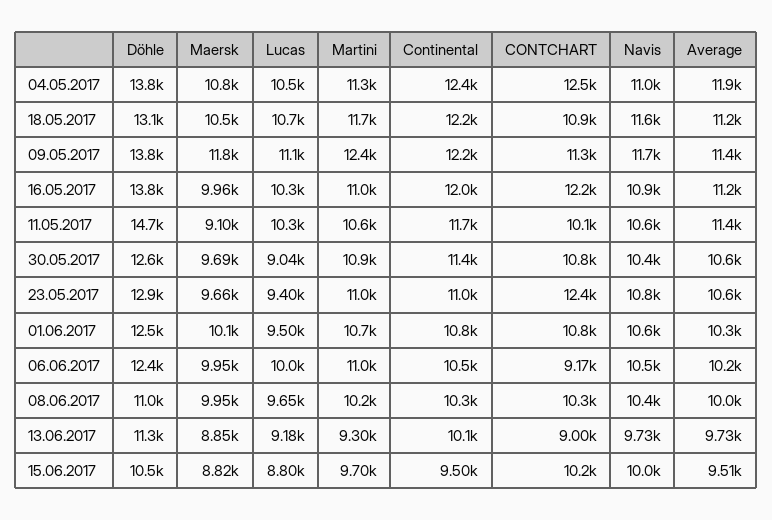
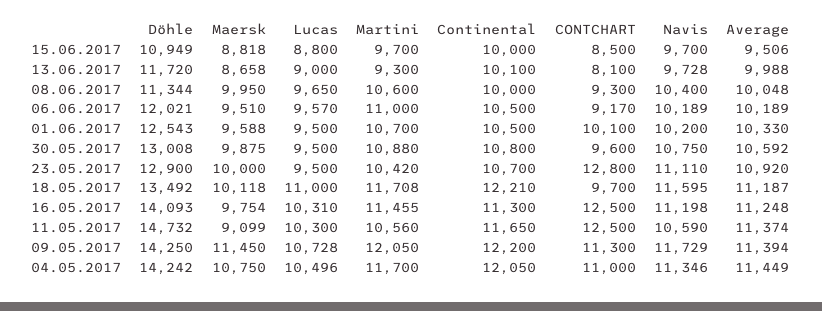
  {
    "Döhle": {
-     "04.05.2017": 13800,
+     "04.05.2017": 14242,
-     "18.05.2017": 13100,
+     "18.05.2017": 13492,
-     "09.05.2017": 13800,
+     "09.05.2017": 14250,
-     "16.05.2017": 13800,
+     "16.05.2017": 14093,
      "11.05.2017": 14732,
-     "30.05.2017": 12600,
+     "30.05.2017": 13008,
      "23.05.2017": 12900,
      "01.06.2017": 12543,
-     "06.06.2017": 12400,
+     "06.06.2017": 12021,
-     "08.06.2017": 11000,
+     "08.06.2017": 11344,
-     "13.06.2017": 11300,
+     "13.06.2017": 11720,
-     "15.06.2017": 10500
+     "15.06.2017": 10949
    },
    "Maersk": {
      "04.05.2017": 10750,
-     "18.05.2017": 10500,
+     "18.05.2017": 10118,
-     "09.05.2017": 11800,
+     "09.05.2017": 11450,
-     "16.05.2017": 9960,
+     "16.05.2017": 9754,
      "11.05.2017": 9099,
-     "30.05.2017": 9690,
+     "30.05.2017": 9875,
-     "23.05.2017": 9660,
+     "23.05.2017": 10000,
-     "01.06.2017": 10100,
+     "01.06.2017": 9588,
-     "06.06.2017": 9950,
+     "06.06.2017": 9510,
      "08.06.2017": 9950,
-     "13.06.2017": 8850,
+     "13.06.2017": 8658,
      "15.06.2017": 8818
    },
    "Lucas": {
      "04.05.2017": 10496,
-     "18.05.2017": 10700,
+     "18.05.2017": 11000,
-     "09.05.2017": 11100,
+     "09.05.2017": 10728,
      "16.05.2017": 10310,
      "11.05.2017": 10300,
-     "30.05.2017": 9040,
+     "30.05.2017": 9500,
-     "23.05.2017": 9400,
+     "23.05.2017": 9500,
      "01.06.2017": 9500,
-     "06.06.2017": 10000,
+     "06.06.2017": 9570,
      "08.06.2017": 9650,
-     "13.06.2017": 9180,
+     "13.06.2017": 9000,
      "15.06.2017": 8800
    },
    "Martini": {
-     "04.05.2017": 11300,
+     "04.05.2017": 11700,
      "18.05.2017": 11708,
-     "09.05.2017": 12400,
+     "09.05.2017": 12050,
-     "16.05.2017": 11000,
+     "16.05.2017": 11455,
      "11.05.2017": 10560,
      "30.05.2017": 10880,
-     "23.05.2017": 11000,
+     "23.05.2017": 10420,
      "01.06.2017": 10700,
      "06.06.2017": 11000,
-     "08.06.2017": 10200,
+     "08.06.2017": 10600,
      "13.06.2017": 9300,
      "15.06.2017": 9700
    },
    "Continental": {
-     "04.05.2017": 12400,
+     "04.05.2017": 12050,
      "18.05.2017": 12210,
      "09.05.2017": 12200,
-     "16.05.2017": 12000,
+     "16.05.2017": 11300,
      "11.05.2017": 11650,
-     "30.05.2017": 11400,
+     "30.05.2017": 10800,
-     "23.05.2017": 11000,
+     "23.05.2017": 10700,
-     "01.06.2017": 10800,
+     "01.06.2017": 10500,
      "06.06.2017": 10500,
-     "08.06.2017": 10300,
+     "08.06.2017": 10000,
      "13.06.2017": 10100,
-     "15.06.2017": 9500
+     "15.06.2017": 10000
    },
    "CONTCHART": {
-     "04.05.2017": 12500,
+     "04.05.2017": 11000,
-     "18.05.2017": 10900,
+     "18.05.2017": 9700,
      "09.05.2017": 11300,
-     "16.05.2017": 12200,
+     "16.05.2017": 12500,
-     "11.05.2017": 10100,
+     "11.05.2017": 12500,
-     "30.05.2017": 10800,
+     "30.05.2017": 9600,
-     "23.05.2017": 12400,
+     "23.05.2017": 12800,
-     "01.06.2017": 10800,
+     "01.06.2017": 10100,
      "06.06.2017": 9170,
-     "08.06.2017": 10300,
+     "08.06.2017": 9300,
-     "13.06.2017": 9000,
+     "13.06.2017": 8100,
-     "15.06.2017": 10200
+     "15.06.2017": 8500
    },
    "Navis": {
-     "04.05.2017": 11000,
+     "04.05.2017": 11346,
      "18.05.2017": 11595,
      "09.05.2017": 11729,
-     "16.05.2017": 10900,
+     "16.05.2017": 11198,
      "11.05.2017": 10590,
-     "30.05.2017": 10400,
+     "30.05.2017": 10750,
-     "23.05.2017": 10800,
+     "23.05.2017": 11110,
-     "01.06.2017": 10600,
+     "01.06.2017": 10200,
-     "06.06.2017": 10500,
+     "06.06.2017": 10189,
      "08.06.2017": 10400,
      "13.06.2017": 9728,
-     "15.06.2017": 10000
+     "15.06.2017": 9700
    },
    "Average": {
-     "04.05.2017": 11900,
+     "04.05.2017": 11449,
      "18.05.2017": 11187,
      "09.05.2017": 11394,
      "16.05.2017": 11248,
      "11.05.2017": 11374,
      "30.05.2017": 10592,
-     "23.05.2017": 10600,
+     "23.05.2017": 10920,
      "01.06.2017": 10330,
      "06.06.2017": 10189,
      "08.06.2017": 10048,
-     "13.06.2017": 9730,
+     "13.06.2017": 9988,
      "15.06.2017": 9506
    }
  }

